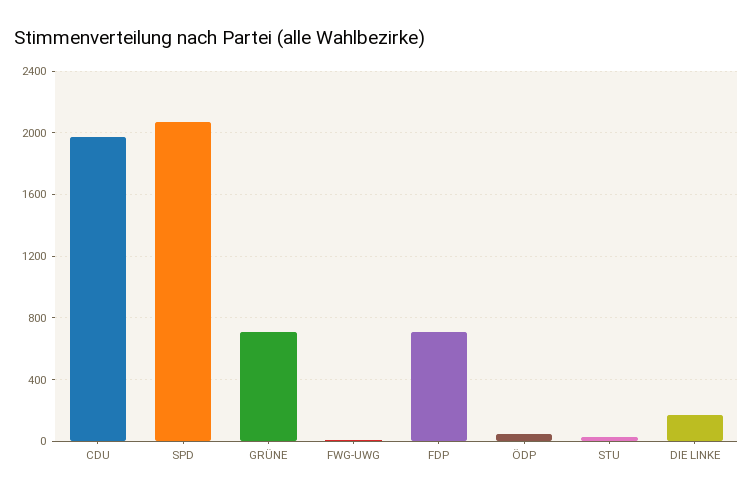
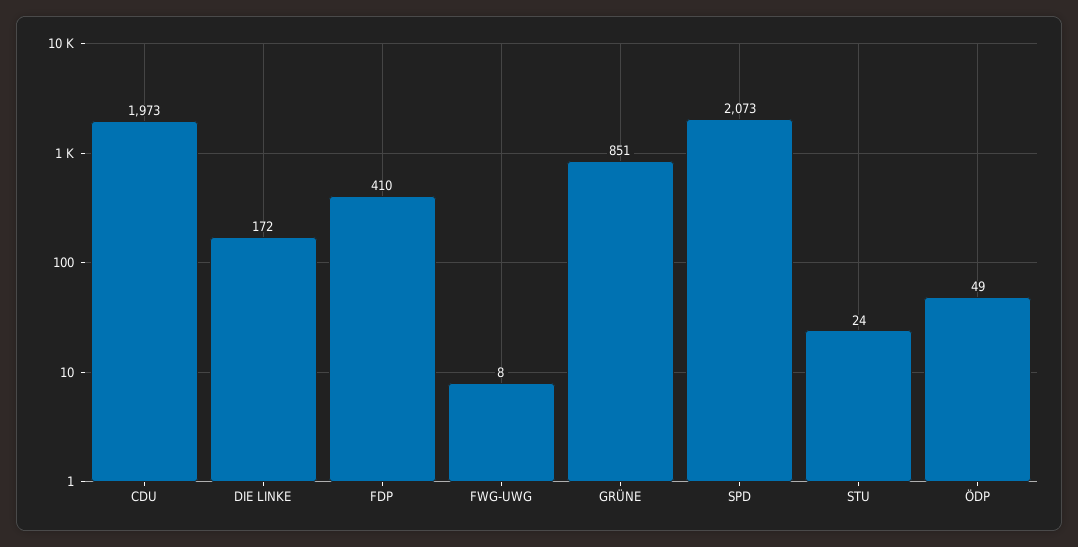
  {
    "CDU": 1973,
    "SPD": 2073,
-   "GRÜNE": 700,
+   "GRÜNE": 851,
    "FWG-UWG": 8,
-   "FDP": 700,
+   "FDP": 410,
    "ÖDP": 49,
    "STU": 24,
    "DIE LINKE": 172
  }

